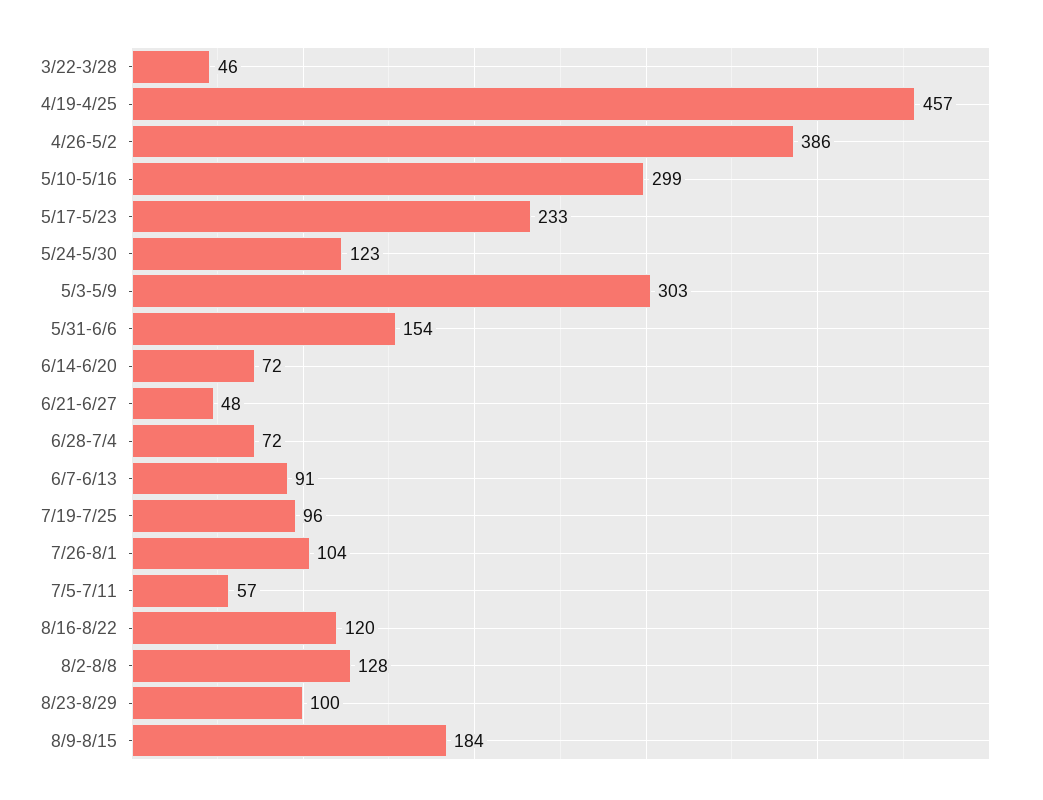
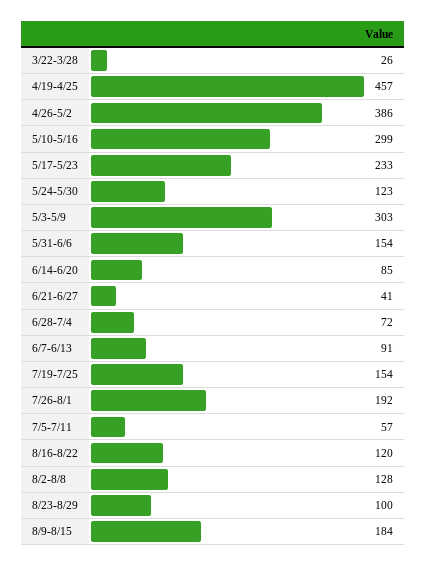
  {
-   "3/22-3/28": 46,
+   "3/22-3/28": 26,
    "4/19-4/25": 457,
    "4/26-5/2": 386,
    "5/10-5/16": 299,
    "5/17-5/23": 233,
    "5/24-5/30": 123,
    "5/3-5/9": 303,
    "5/31-6/6": 154,
-   "6/14-6/20": 72,
+   "6/14-6/20": 85,
-   "6/21-6/27": 48,
+   "6/21-6/27": 41,
    "6/28-7/4": 72,
    "6/7-6/13": 91,
-   "7/19-7/25": 96,
+   "7/19-7/25": 154,
-   "7/26-8/1": 104,
+   "7/26-8/1": 192,
    "7/5-7/11": 57,
    "8/16-8/22": 120,
    "8/2-8/8": 128,
    "8/23-8/29": 100,
    "8/9-8/15": 184
  }

